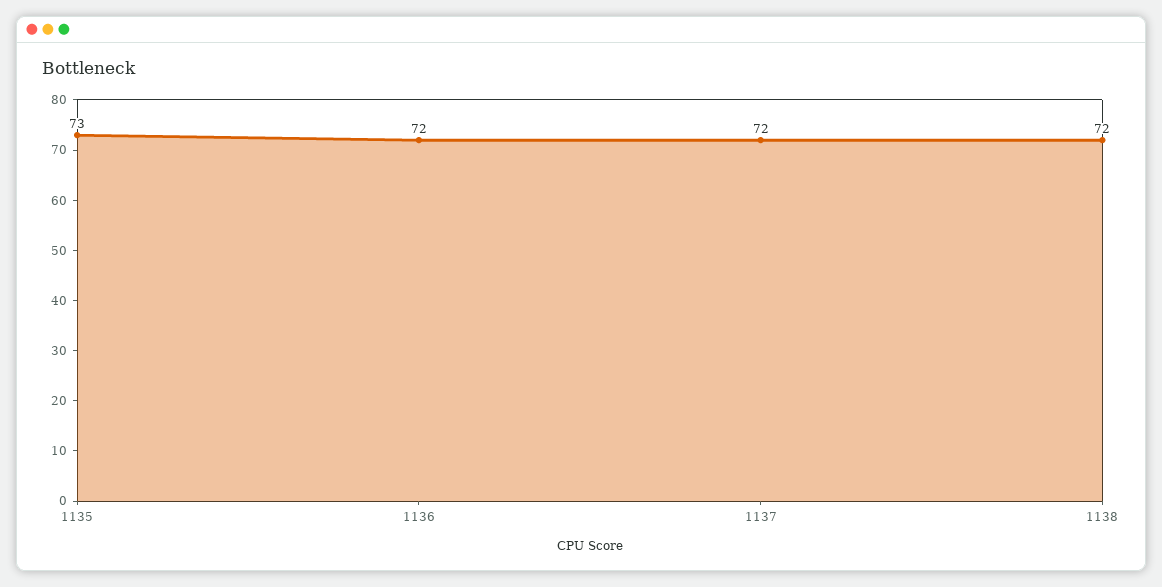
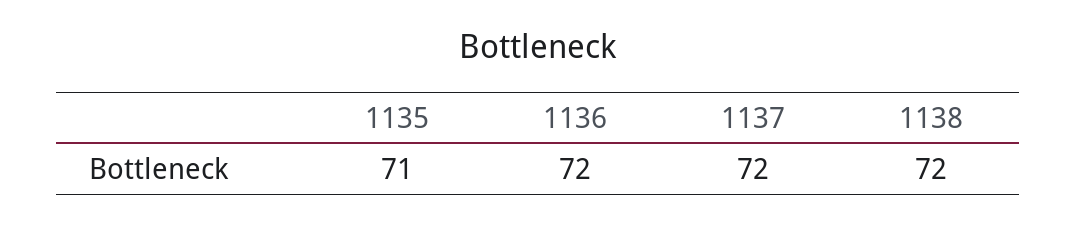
  {
-   "1135": 73,
+   "1135": 71,
    "1136": 72,
    "1137": 72,
    "1138": 72
  }

